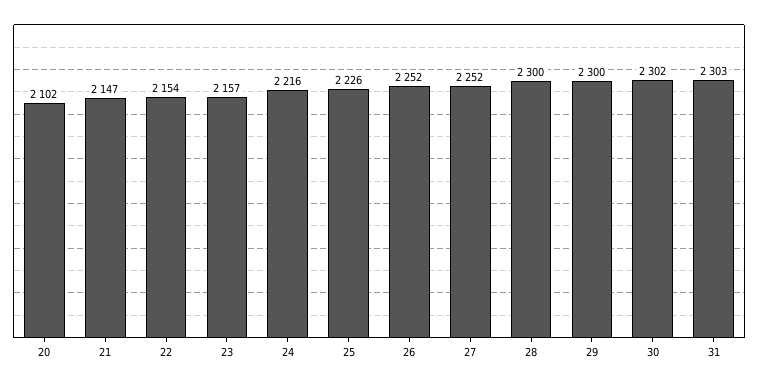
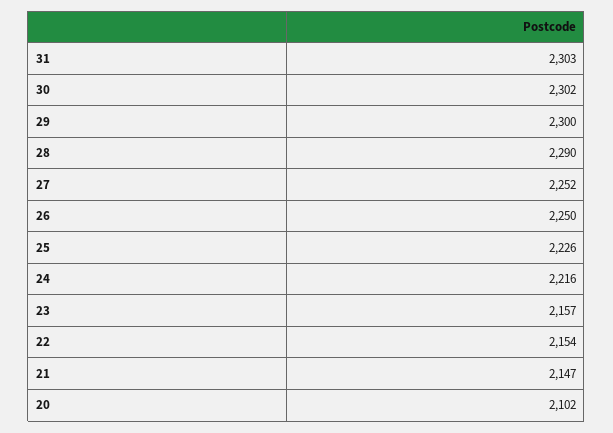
  {
    "20": 2102,
    "21": 2147,
    "22": 2154,
    "23": 2157,
    "24": 2216,
    "25": 2226,
-   "26": 2252,
+   "26": 2250,
    "27": 2252,
-   "28": 2300,
+   "28": 2290,
    "29": 2300,
    "30": 2302,
    "31": 2303
  }

